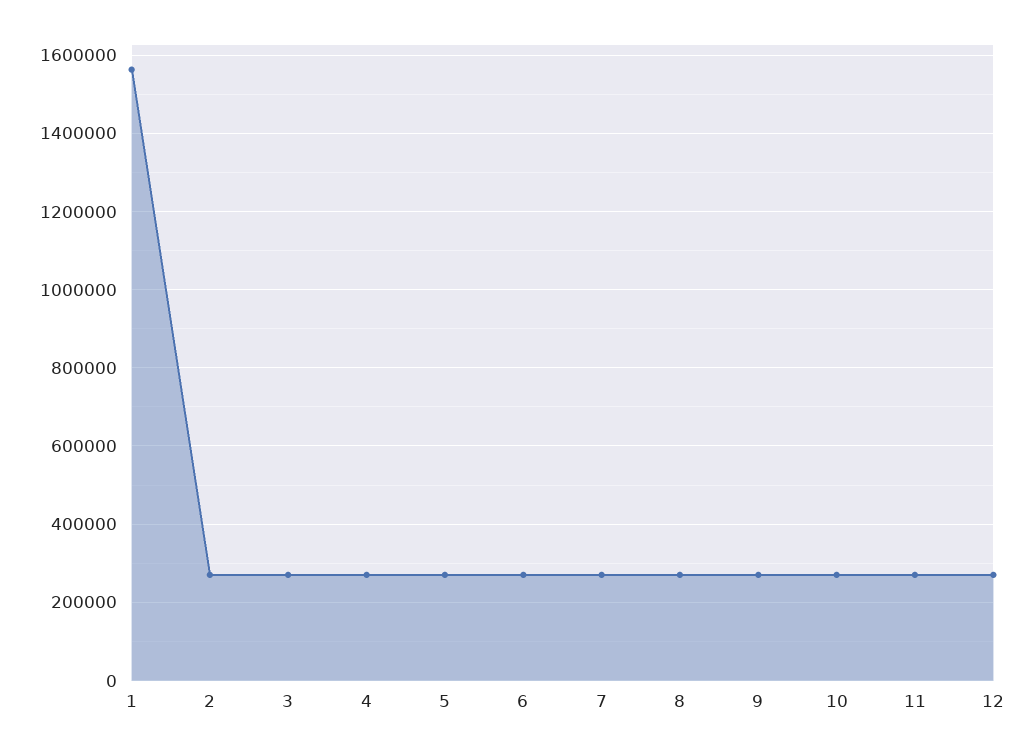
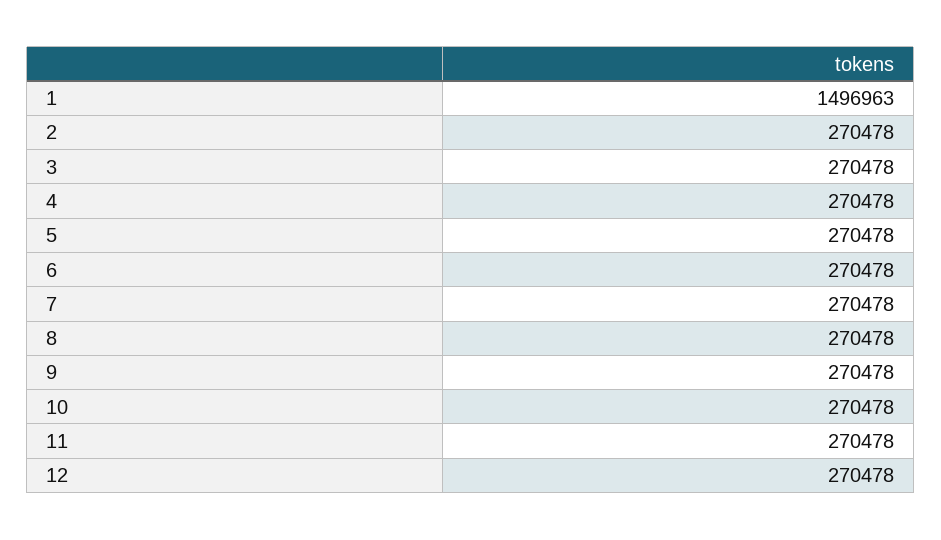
  {
-   "1": 1560000,
+   "1": 1496963,
    "2": 270478,
    "3": 270478,
    "4": 270478,
    "5": 270478,
    "6": 270478,
    "7": 270478,
    "8": 270478,
    "9": 270478,
    "10": 270478,
    "11": 270478,
    "12": 270478
  }

